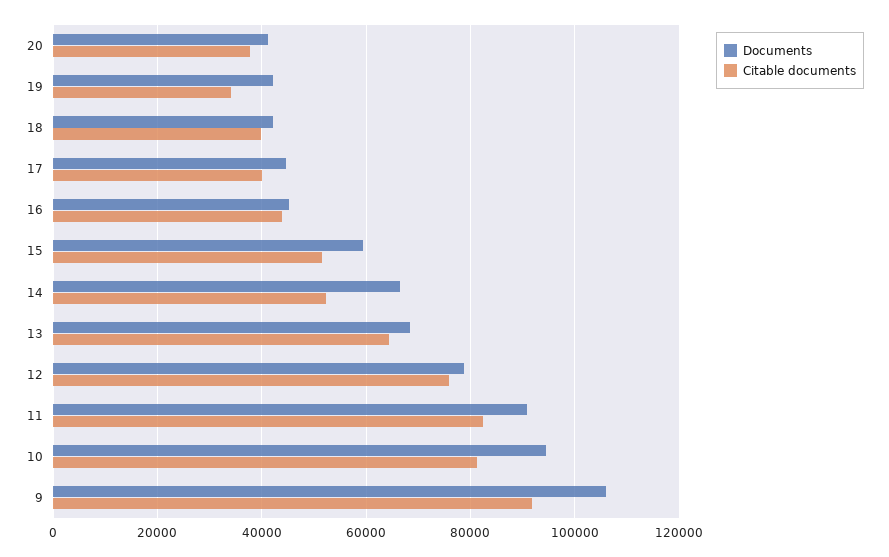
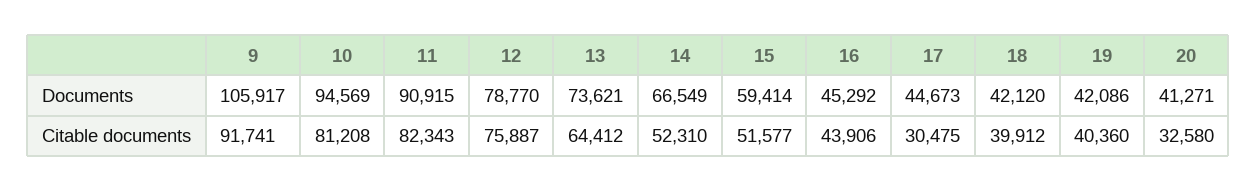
  {
    "Documents": {
      "20": 41271,
      "19": 42086,
      "18": 42120,
      "17": 44673,
      "16": 45292,
      "15": 59414,
      "14": 66549,
-     "13": 68000,
+     "13": 73621,
      "12": 78770,
      "11": 90915,
      "10": 94569,
      "9": 105917
    },
    "Citable documents": {
-     "20": 38000,
+     "20": 32580,
-     "19": 34000,
+     "19": 40360,
      "18": 39912,
-     "17": 40000,
+     "17": 30475,
      "16": 43906,
      "15": 51577,
      "14": 52310,
      "13": 64412,
      "12": 75887,
      "11": 82343,
      "10": 81208,
      "9": 91741
    }
  }

